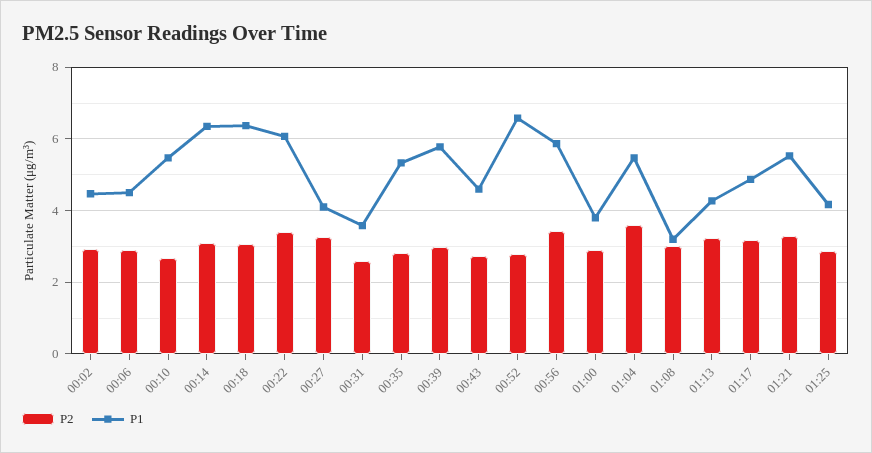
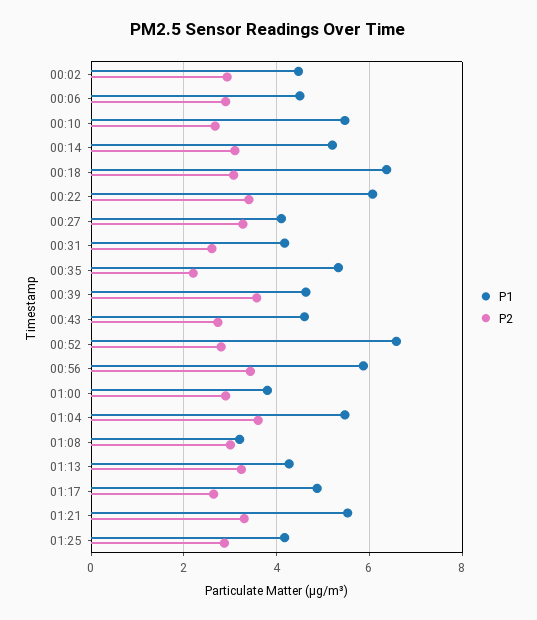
  {
    "P2": {
      "00:02": 3,
      "00:06": 3,
      "00:10": 2.6,
      "00:14": 3.2,
      "00:18": 3,
      "00:22": 3.4,
      "00:27": 3.2,
      "00:31": 2.6,
-     "00:35": 2.8,
+     "00:35": 2.2,
-     "00:39": 3,
+     "00:39": 3.6,
      "00:43": 2.8,
      "00:52": 2.8,
      "00:56": 3.4,
      "01:00": 3,
      "01:04": 3.6,
      "01:08": 3,
      "01:13": 3.2,
-     "01:17": 3.2,
+     "01:17": 2.6,
      "01:21": 3.4,
      "01:25": 2.8
    },
    "P1": {
      "00:02": 4.4,
      "00:06": 4.6,
      "00:10": 5.4,
-     "00:14": 6.4,
+     "00:14": 5.2,
      "00:18": 6.4,
      "00:22": 6,
      "00:27": 4.2,
-     "00:31": 3.6,
+     "00:31": 4.2,
      "00:35": 5.4,
-     "00:39": 5.8,
+     "00:39": 4.6,
      "00:43": 4.6,
      "00:52": 6.6,
      "00:56": 5.8,
      "01:00": 3.8,
      "01:04": 5.4,
      "01:08": 3.2,
      "01:13": 4.2,
      "01:17": 4.8,
      "01:21": 5.6,
      "01:25": 4.2
    }
  }

